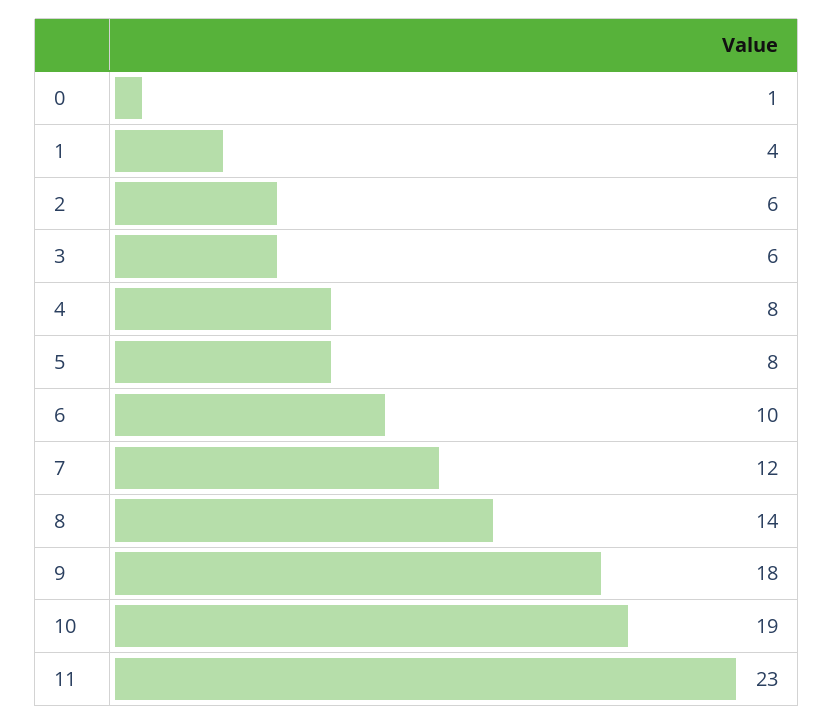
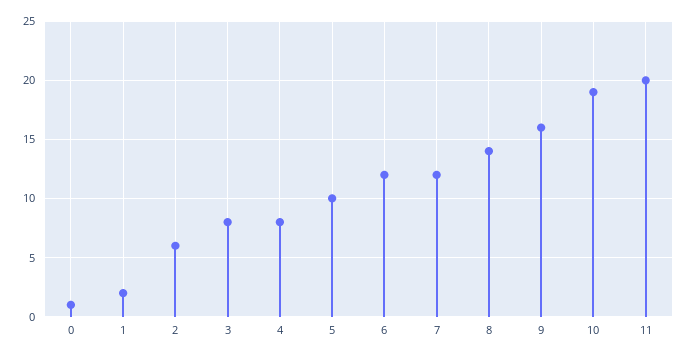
  {
    "0": 1,
-   "1": 4,
+   "1": 2,
    "2": 6,
-   "3": 6,
+   "3": 8,
    "4": 8,
-   "5": 8,
+   "5": 10,
-   "6": 10,
+   "6": 12,
    "7": 12,
    "8": 14,
-   "9": 18,
+   "9": 16,
    "10": 19,
-   "11": 23
+   "11": 20
  }

